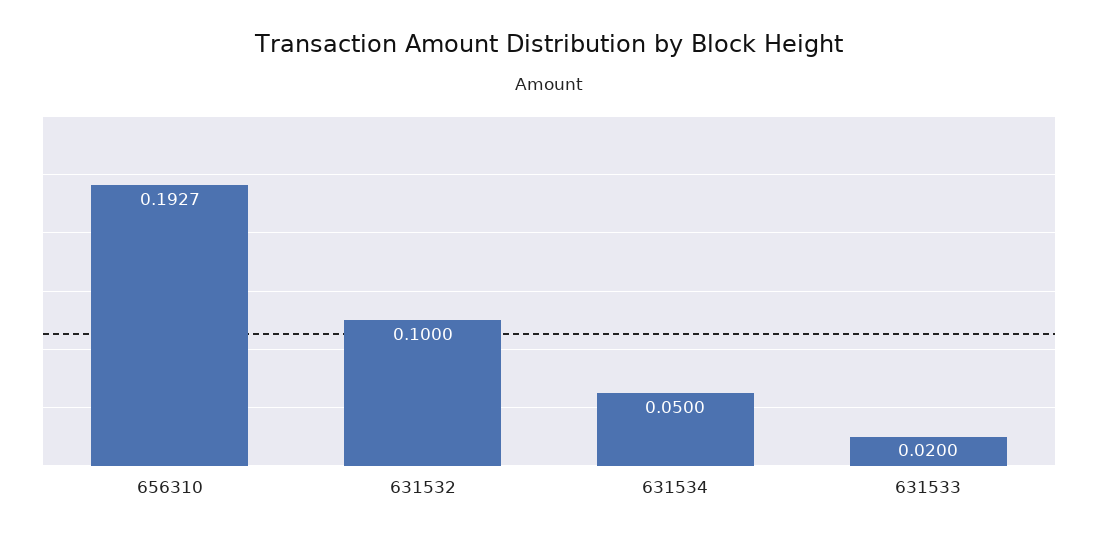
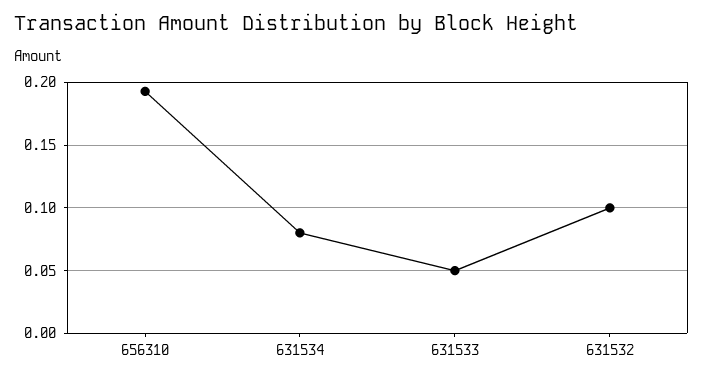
  {
    "656310": 0.1927,
    "631532": 0.1,
-   "631534": 0.05,
+   "631534": 0.08,
-   "631533": 0.02
+   "631533": 0.05
  }

